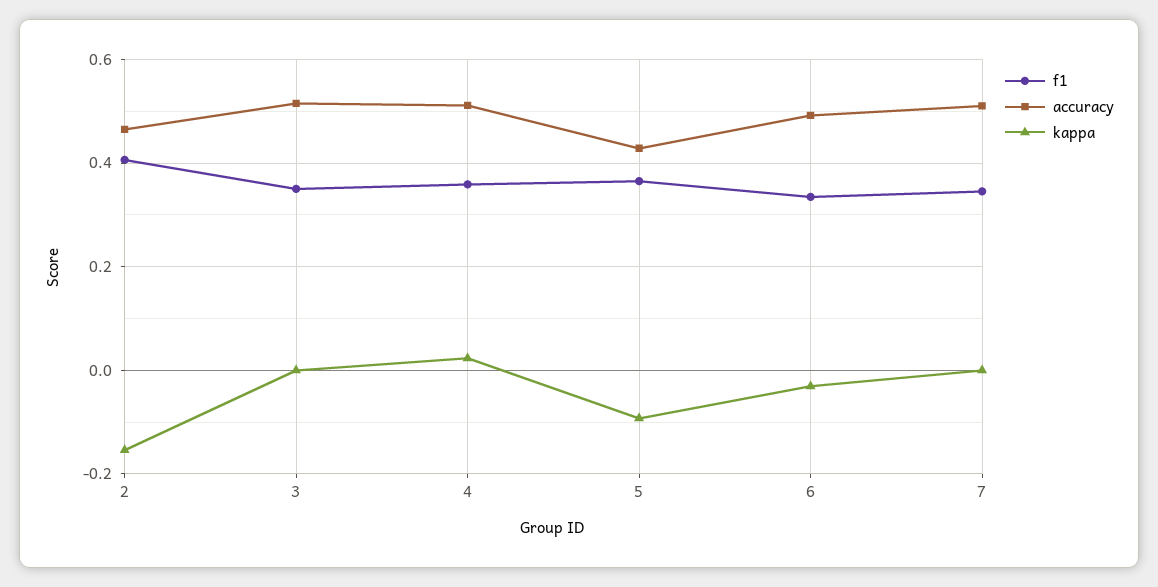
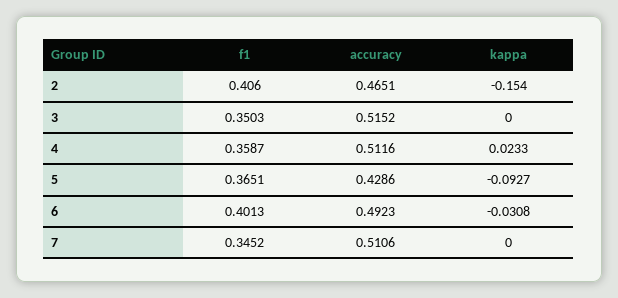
  {
    "f1": {
      "2": 0.406,
      "3": 0.3503,
      "4": 0.3587,
      "5": 0.3651,
-     "6": 0.34,
+     "6": 0.4013,
      "7": 0.3452
    },
    "accuracy": {
      "2": 0.4651,
      "3": 0.5152,
      "4": 0.5116,
      "5": 0.4286,
      "6": 0.4923,
      "7": 0.5106
    },
    "kappa": {
      "2": -0.154,
      "3": 0,
      "4": 0.0233,
      "5": -0.0927,
      "6": -0.0308,
      "7": 0
    }
  }

